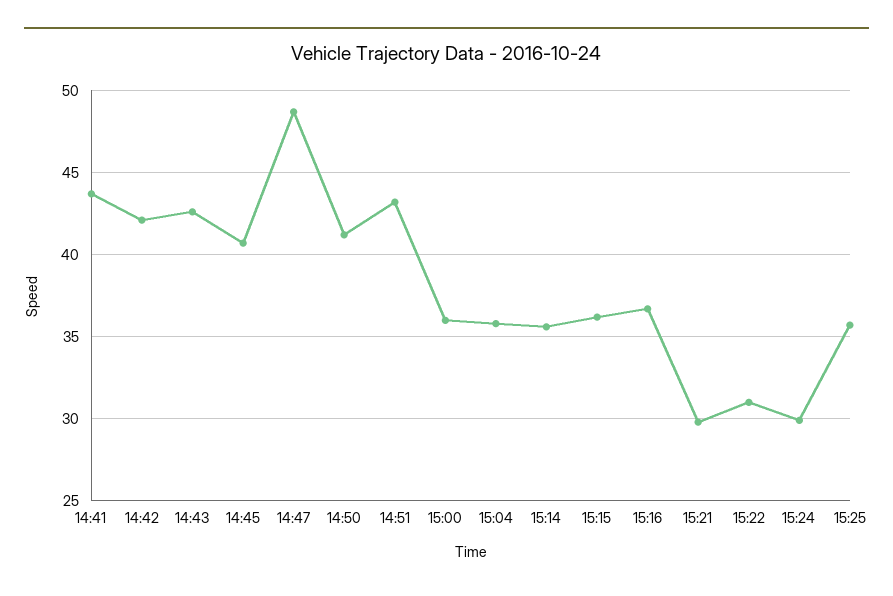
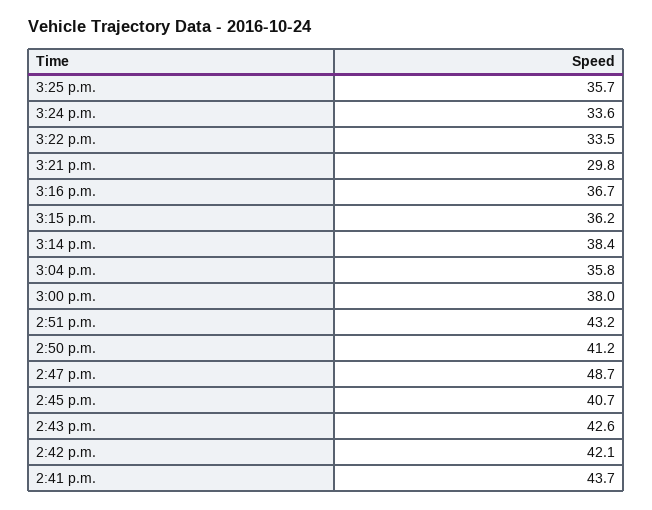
  {
    "14:41": 43.7,
    "14:42": 42.1,
    "14:43": 42.6,
    "14:45": 40.7,
    "14:47": 48.7,
    "14:50": 41.2,
    "14:51": 43.2,
-   "15:00": 36,
+   "15:00": 38,
    "15:04": 35.8,
-   "15:14": 35.5,
+   "15:14": 38.4,
    "15:15": 36.2,
    "15:16": 36.7,
    "15:21": 29.8,
-   "15:22": 31,
+   "15:22": 33.5,
-   "15:24": 30,
+   "15:24": 33.6,
    "15:25": 35.7
  }

